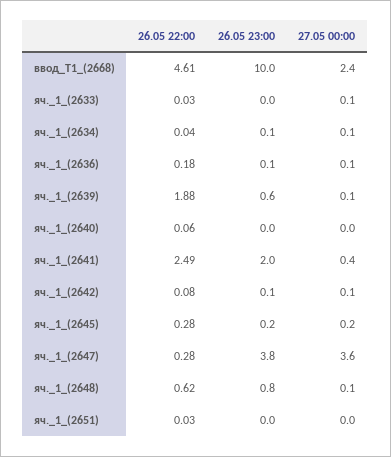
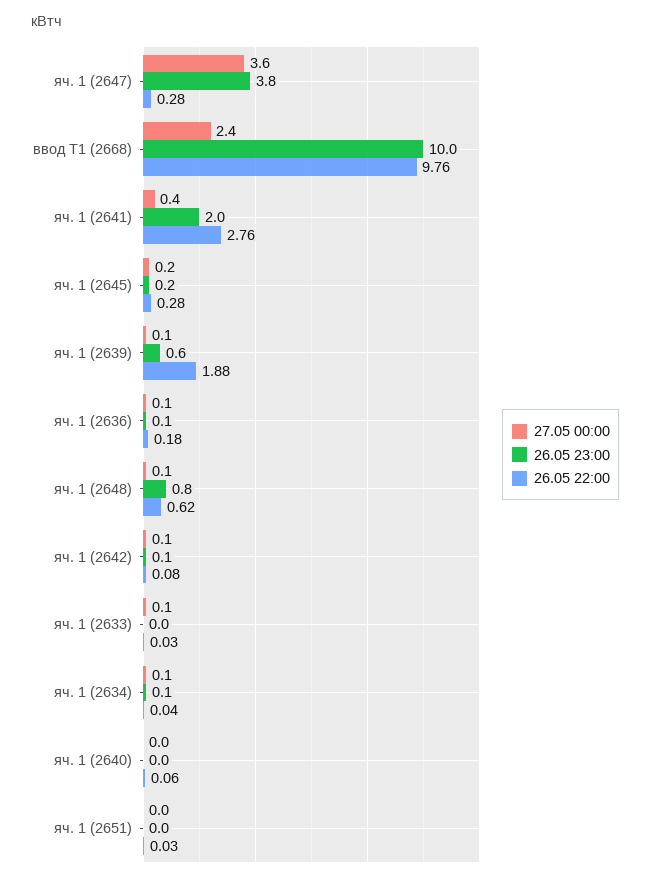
  {
    "26.05 22:00": {
-     "ввод_Т1_(2668)": 4.61,
+     "ввод_Т1_(2668)": 9.76,
      "яч._1_(2633)": 0.03,
      "яч._1_(2634)": 0.04,
      "яч._1_(2636)": 0.18,
      "яч._1_(2639)": 1.88,
      "яч._1_(2640)": 0.06,
-     "яч._1_(2641)": 2.49,
+     "яч._1_(2641)": 2.76,
      "яч._1_(2642)": 0.08,
      "яч._1_(2645)": 0.28,
      "яч._1_(2647)": 0.28,
      "яч._1_(2648)": 0.62,
      "яч._1_(2651)": 0.03
    },
    "26.05 23:00": {
      "ввод_Т1_(2668)": 10,
      "яч._1_(2633)": 0,
      "яч._1_(2634)": 0.1,
      "яч._1_(2636)": 0.1,
      "яч._1_(2639)": 0.6,
      "яч._1_(2640)": 0,
      "яч._1_(2641)": 2,
      "яч._1_(2642)": 0.1,
      "яч._1_(2645)": 0.2,
      "яч._1_(2647)": 3.8,
      "яч._1_(2648)": 0.8,
      "яч._1_(2651)": 0
    },
    "27.05 00:00": {
      "ввод_Т1_(2668)": 2.4,
      "яч._1_(2633)": 0.1,
      "яч._1_(2634)": 0.1,
      "яч._1_(2636)": 0.1,
      "яч._1_(2639)": 0.1,
      "яч._1_(2640)": 0,
      "яч._1_(2641)": 0.4,
      "яч._1_(2642)": 0.1,
      "яч._1_(2645)": 0.2,
      "яч._1_(2647)": 3.6,
      "яч._1_(2648)": 0.1,
      "яч._1_(2651)": 0
    }
  }

